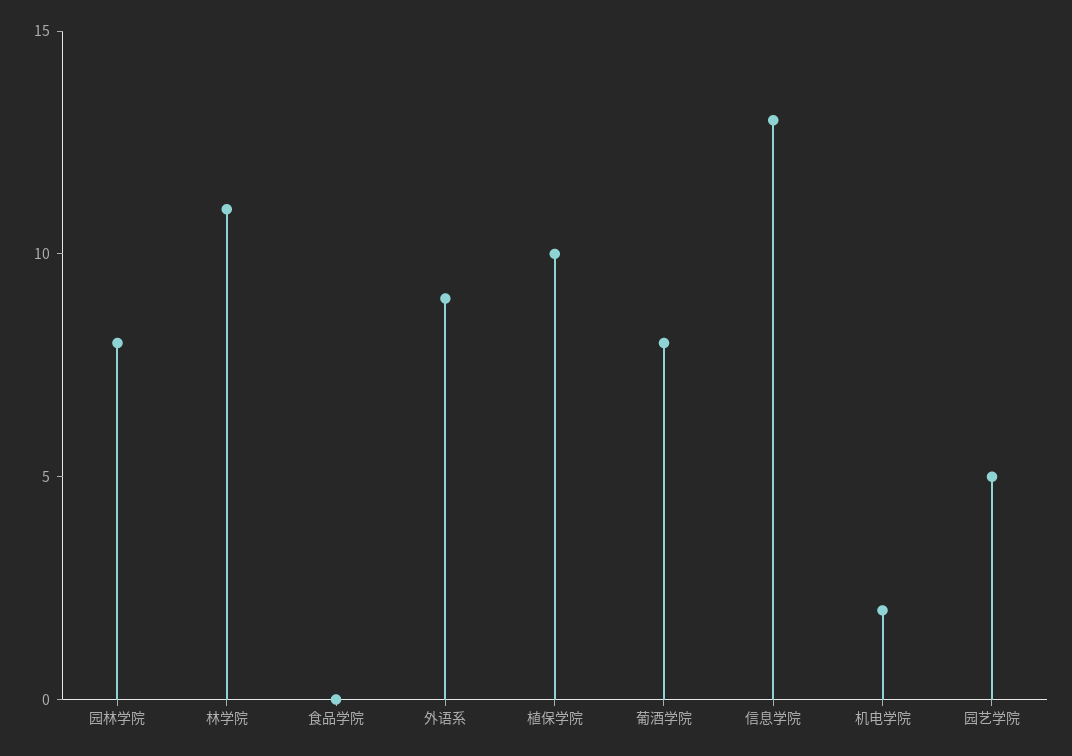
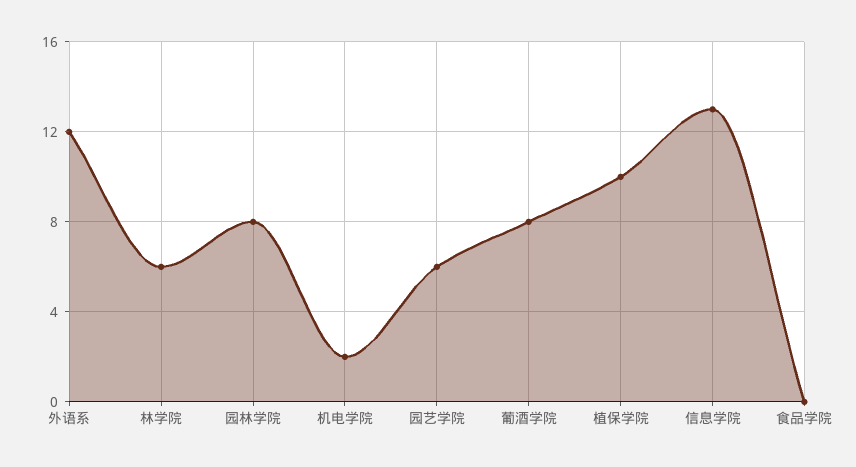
  {
    "园林学院": 8,
-   "林学院": 11,
+   "林学院": 6,
    "食品学院": 0,
-   "外语系": 9,
+   "外语系": 12,
    "植保学院": 10,
    "葡酒学院": 8,
    "信息学院": 13,
    "机电学院": 2,
-   "园艺学院": 5
+   "园艺学院": 6
  }

